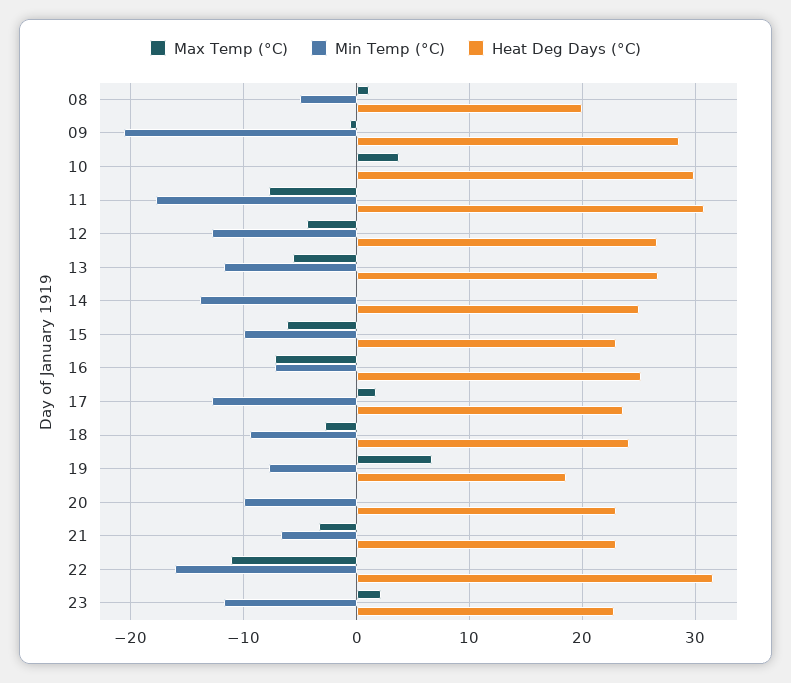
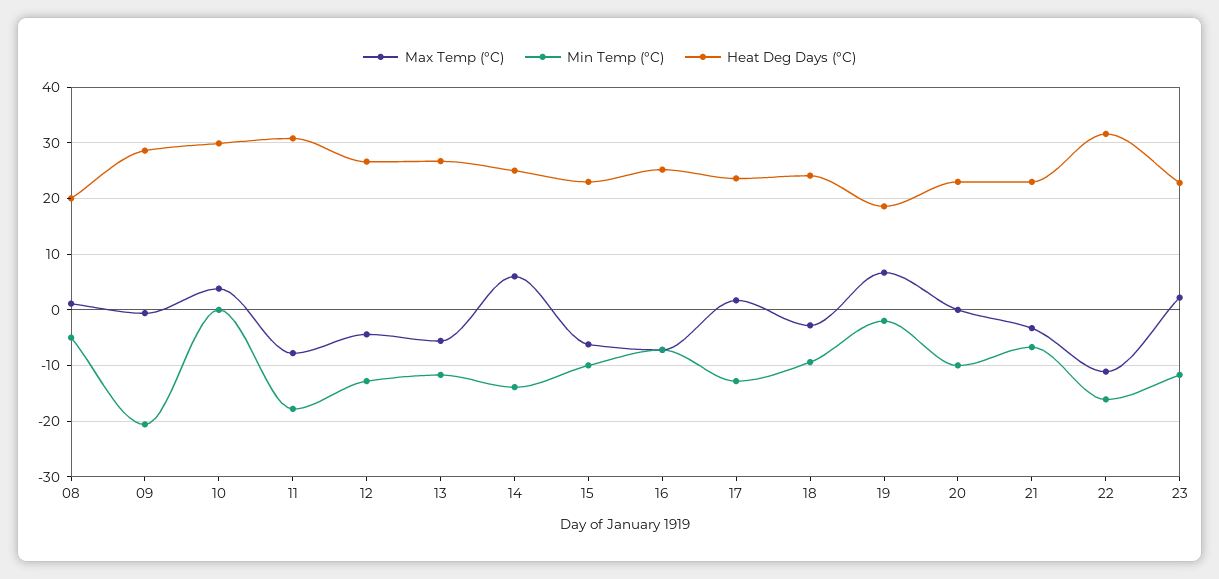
  {
    "Max Temp (°C)": {
      "08": 1,
      "09": -1,
      "10": 4,
      "11": -8,
      "12": -4,
      "13": -6,
-     "14": 0,
+     "14": 6,
      "15": -6,
      "16": -7,
      "17": 2,
      "18": -3,
      "19": 7,
      "20": 0,
      "21": -3,
      "22": -11,
      "23": 2
    },
    "Min Temp (°C)": {
      "08": -5,
      "09": -21,
      "10": 0,
      "11": -18,
      "12": -13,
      "13": -12,
      "14": -14,
      "15": -10,
      "16": -7,
      "17": -13,
      "18": -9,
-     "19": -8,
+     "19": -2,
      "20": -10,
      "21": -7,
      "22": -16,
      "23": -12
    },
    "Heat Deg Days (°C)": {
      "08": 20,
      "09": 29,
      "10": 30,
      "11": 31,
      "12": 27,
      "13": 27,
      "14": 25,
      "15": 23,
      "16": 25,
      "17": 24,
      "18": 24,
      "19": 19,
      "20": 23,
      "21": 23,
      "22": 32,
      "23": 23
    }
  }

